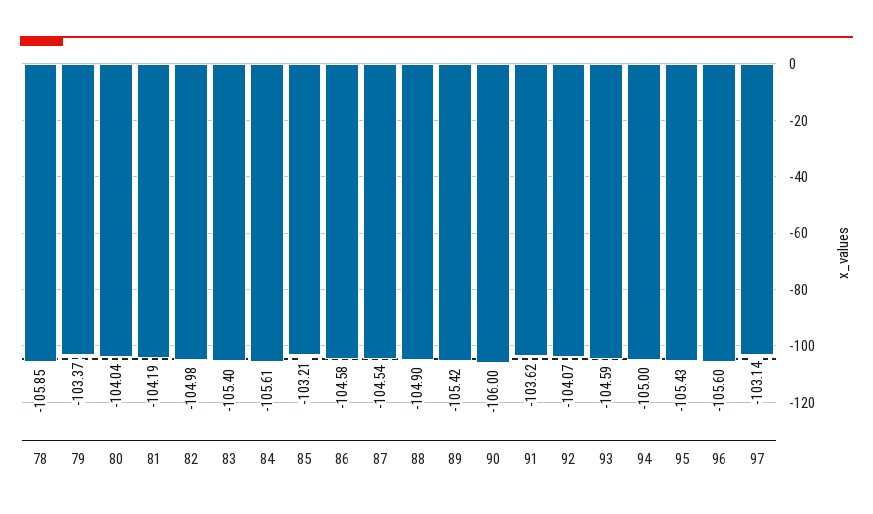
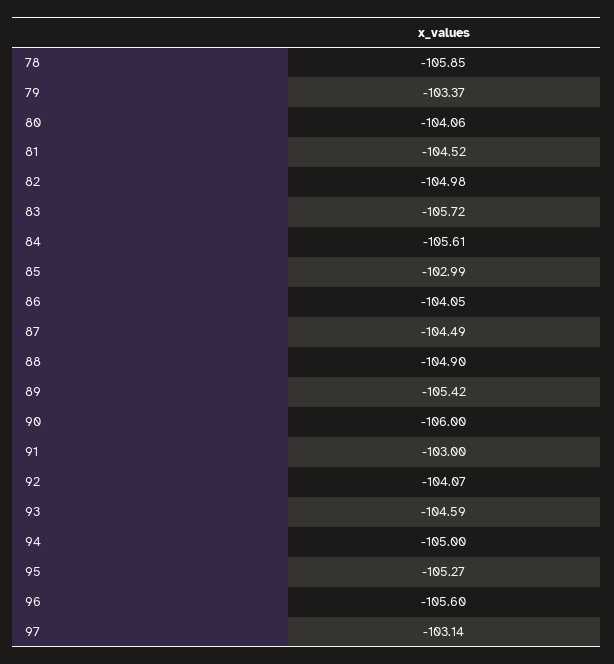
  {
    "78": -105.85,
    "79": -103.37,
-   "80": -104.04,
+   "80": -104.06,
-   "81": -104.19,
+   "81": -104.52,
    "82": -104.98,
-   "83": -105.4,
+   "83": -105.72,
    "84": -105.61,
-   "85": -103.21,
+   "85": -102.99,
-   "86": -104.58,
+   "86": -104.05,
-   "87": -104.54,
+   "87": -104.49,
    "88": -104.9,
    "89": -105.42,
    "90": -106,
-   "91": -103.62,
+   "91": -103,
    "92": -104.07,
    "93": -104.59,
    "94": -105,
-   "95": -105.43,
+   "95": -105.27,
    "96": -105.6,
    "97": -103.14
  }

